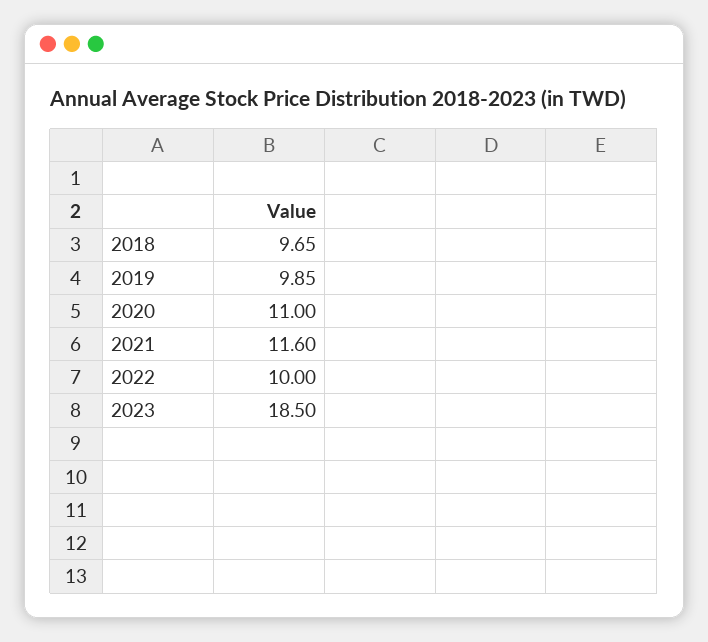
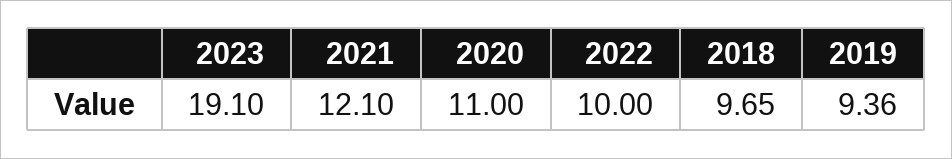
  {
    "2018": 9.65,
-   "2019": 9.85,
+   "2019": 9.36,
    "2020": 11,
-   "2021": 11.6,
+   "2021": 12.1,
    "2022": 10,
-   "2023": 18.5
+   "2023": 19.1
  }

